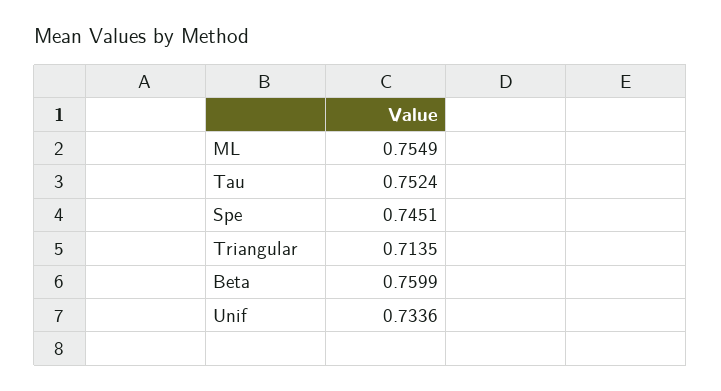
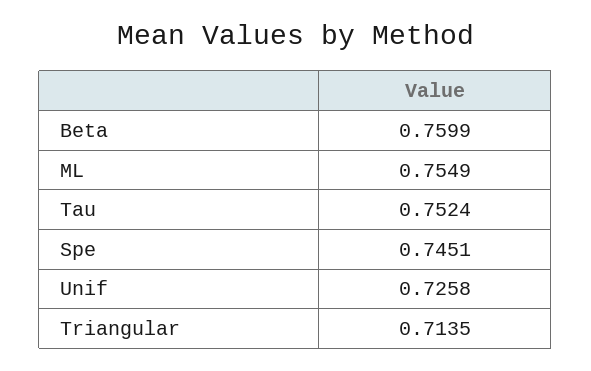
  {
    "ML": 0.7549,
    "Tau": 0.7524,
    "Spe": 0.7451,
    "Triangular": 0.7135,
    "Beta": 0.7599,
-   "Unif": 0.7336
+   "Unif": 0.7258
  }

